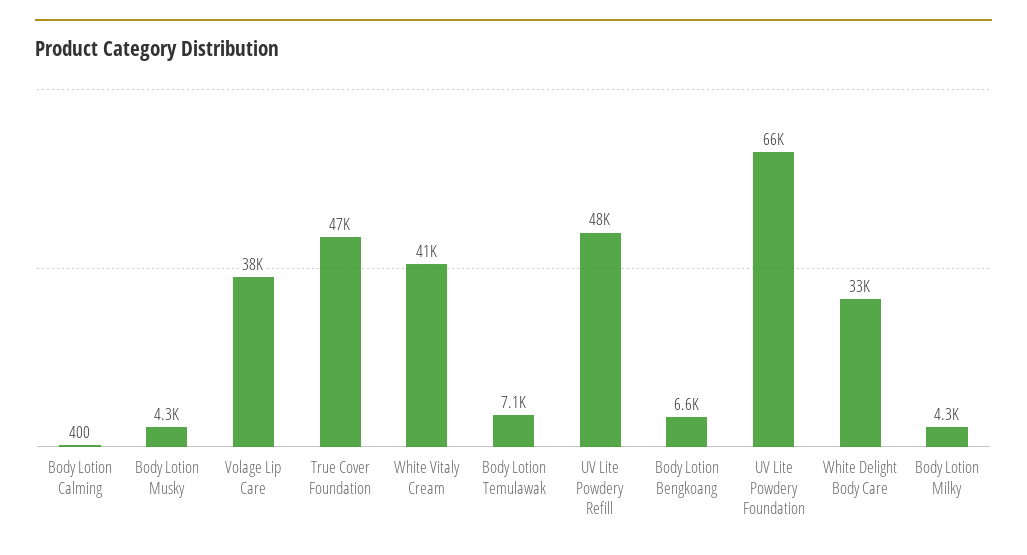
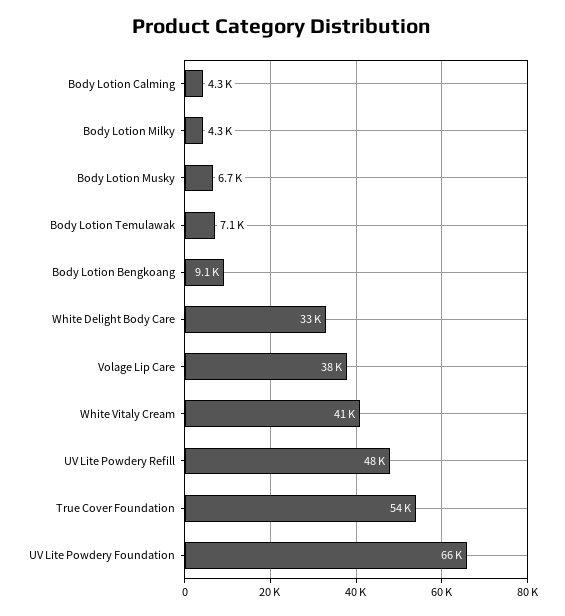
  {
-   "Body Lotion Calming": 400,
+   "Body Lotion Calming": 4300,
-   "Body Lotion Musky": 4300,
+   "Body Lotion Musky": 6700,
    "Volage Lip Care": 38000,
-   "True Cover Foundation": 47000,
+   "True Cover Foundation": 54000,
    "White Vitaly Cream": 41000,
    "Body Lotion Temulawak": 7100,
    "UV Lite Powdery Refill": 48000,
-   "Body Lotion Bengkoang": 6600,
+   "Body Lotion Bengkoang": 9100,
    "UV Lite Powdery Foundation": 66000,
    "White Delight Body Care": 33000,
    "Body Lotion Milky": 4300
  }

